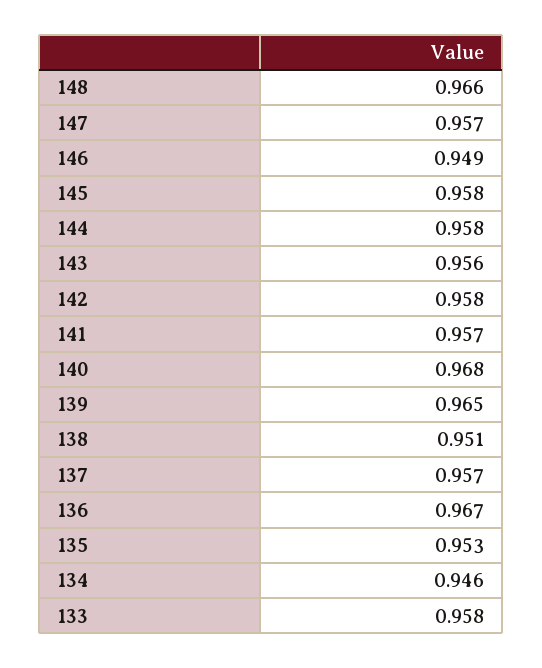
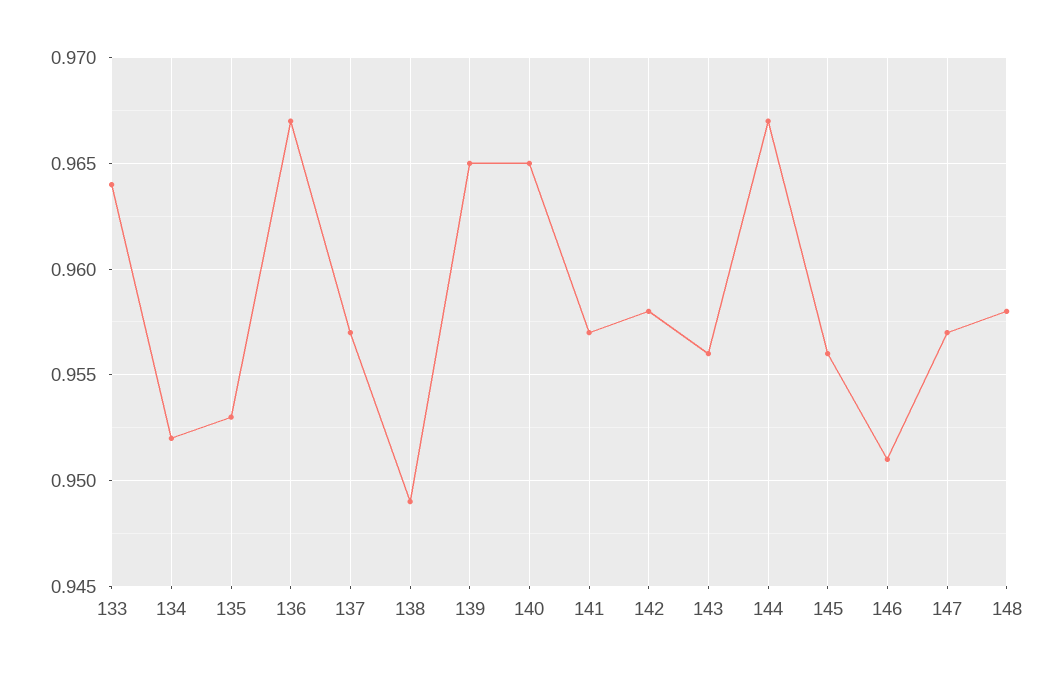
  {
-   "148": 0.966,
+   "148": 0.958,
    "147": 0.957,
-   "146": 0.949,
+   "146": 0.951,
-   "145": 0.958,
+   "145": 0.956,
-   "144": 0.958,
+   "144": 0.967,
    "143": 0.956,
    "142": 0.958,
    "141": 0.957,
-   "140": 0.968,
+   "140": 0.965,
    "139": 0.965,
-   "138": 0.951,
+   "138": 0.949,
    "137": 0.957,
    "136": 0.967,
    "135": 0.953,
-   "134": 0.946,
+   "134": 0.952,
-   "133": 0.958
+   "133": 0.964
  }

